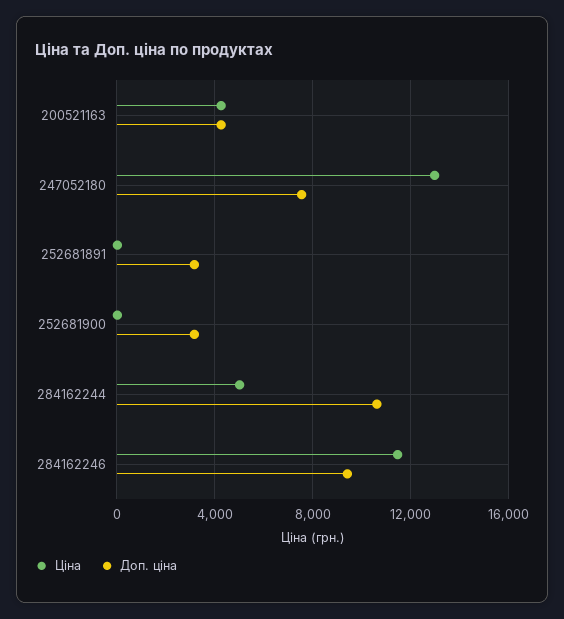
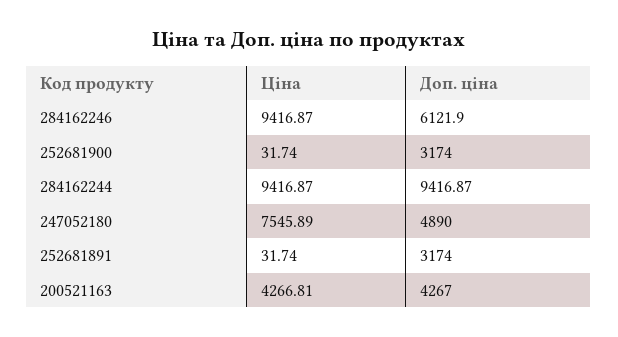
  {
    "Ціна": {
      "200521163": 4266.81,
-     "247052180": 13000,
+     "247052180": 7545.89,
      "252681891": 31.74,
      "252681900": 31.74,
-     "284162244": 5000,
+     "284162244": 9416.87,
-     "284162246": 11500
+     "284162246": 9416.87
    },
    "Доп. ціна": {
      "200521163": 4267,
-     "247052180": 7500,
+     "247052180": 4890,
      "252681891": 3174,
      "252681900": 3174,
-     "284162244": 10500,
+     "284162244": 9416.87,
-     "284162246": 9500
+     "284162246": 6121.9
    }
  }

